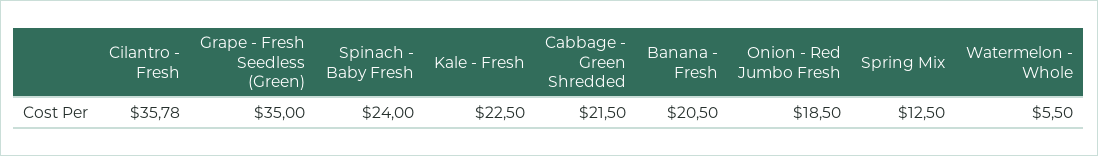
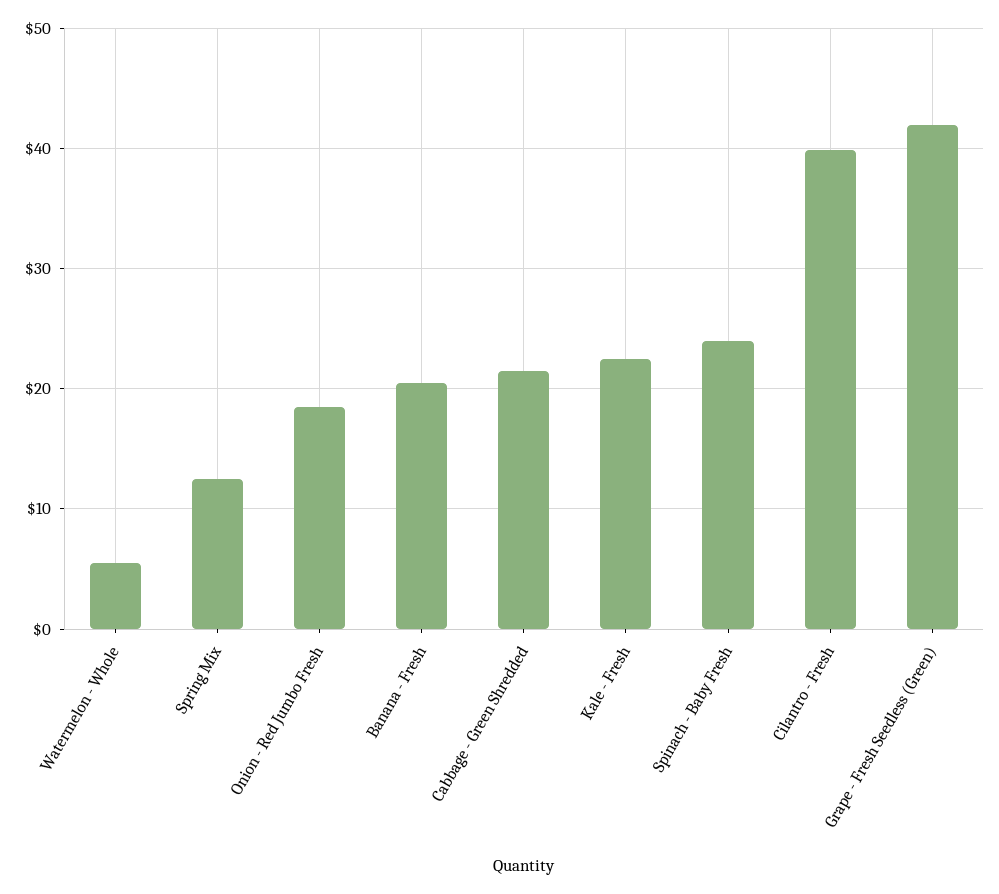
  {
-   "Cilantro - Fresh": 35.78,
+   "Cilantro - Fresh": 40,
-   "Grape - Fresh Seedless (Green)": 35,
+   "Grape - Fresh Seedless (Green)": 42,
    "Spinach - Baby Fresh": 24,
    "Kale - Fresh": 22.5,
    "Cabbage - Green Shredded": 21.5,
    "Banana - Fresh": 20.5,
    "Onion - Red Jumbo Fresh": 18.5,
    "Spring Mix": 12.5,
    "Watermelon - Whole": 5.5
  }

